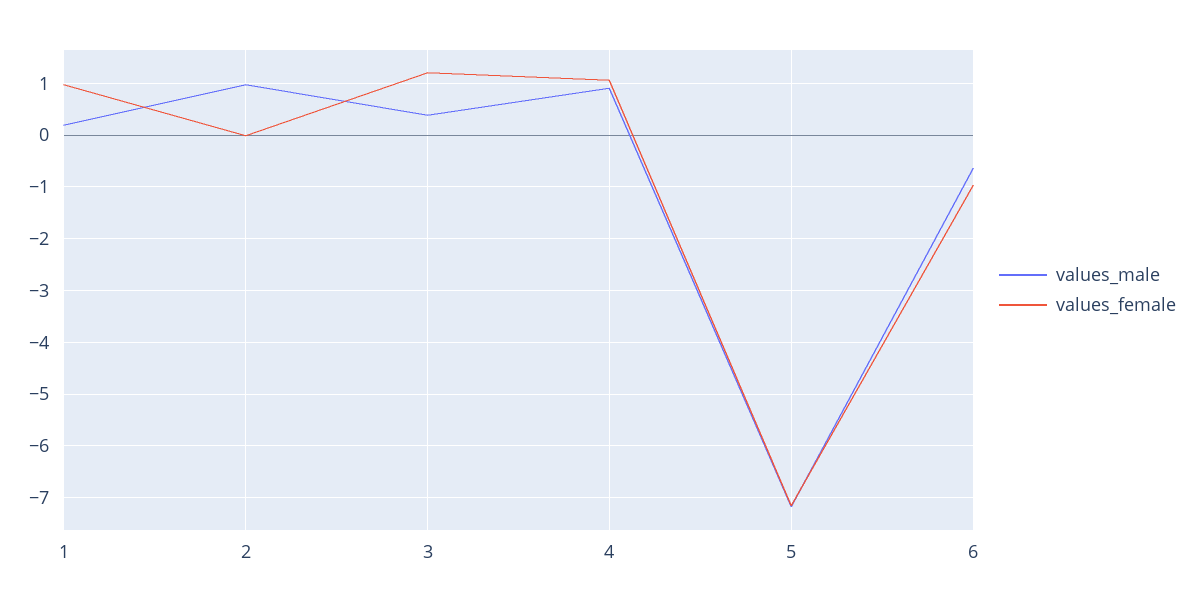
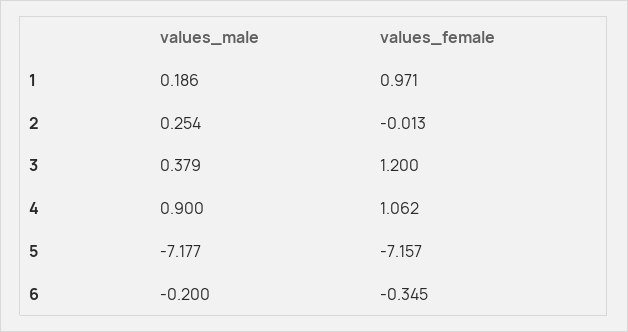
  {
    "values_male": {
      "1": 0.186,
-     "2": 1,
+     "2": 0.254,
      "3": 0.379,
      "4": 0.9,
      "5": -7.177,
-     "6": -0.6
+     "6": -0.2
    },
    "values_female": {
      "1": 0.971,
      "2": -0.013,
      "3": 1.2,
      "4": 1.062,
      "5": -7.157,
-     "6": -1
+     "6": -0.345
    }
  }

